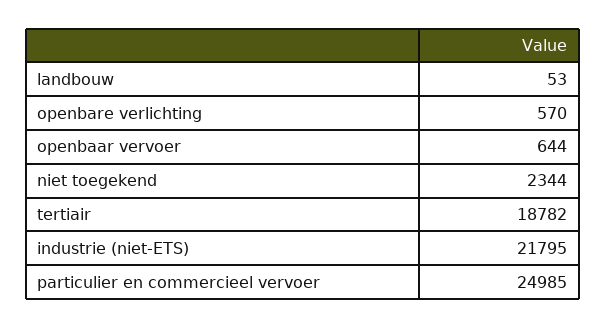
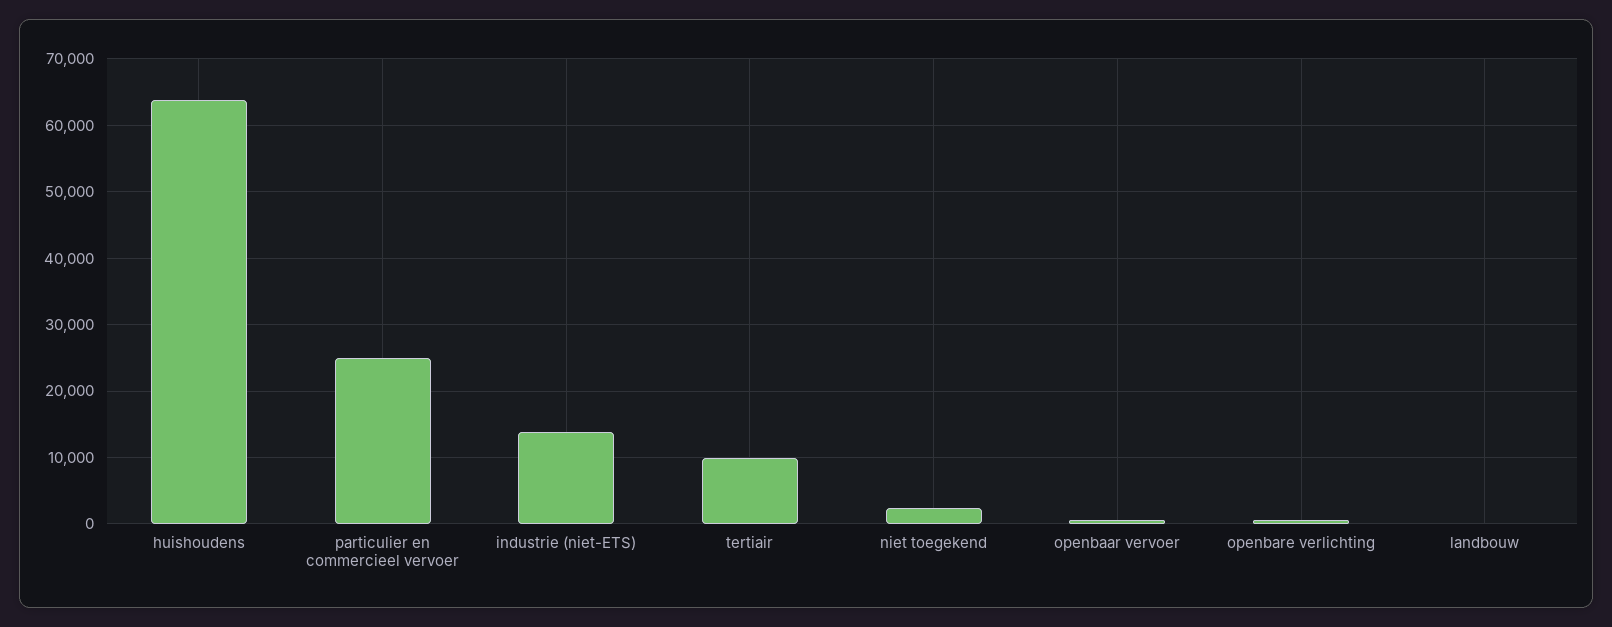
  {
    "landbouw": 53,
    "openbare verlichting": 570,
    "openbaar vervoer": 644,
    "niet toegekend": 2344,
-   "tertiair": 18782,
+   "tertiair": 10000,
-   "industrie (niet-ETS)": 21795,
+   "industrie (niet-ETS)": 14000,
-   "particulier en commercieel vervoer": 24985
+   "particulier en commercieel vervoer": 24985,
+   "huishoudens": 64000
  }

